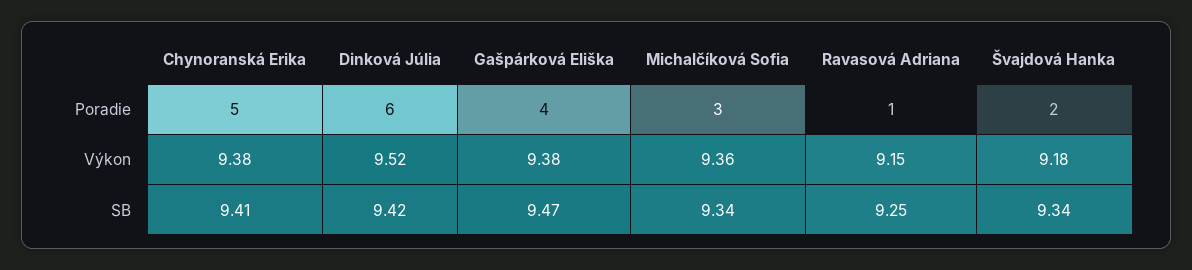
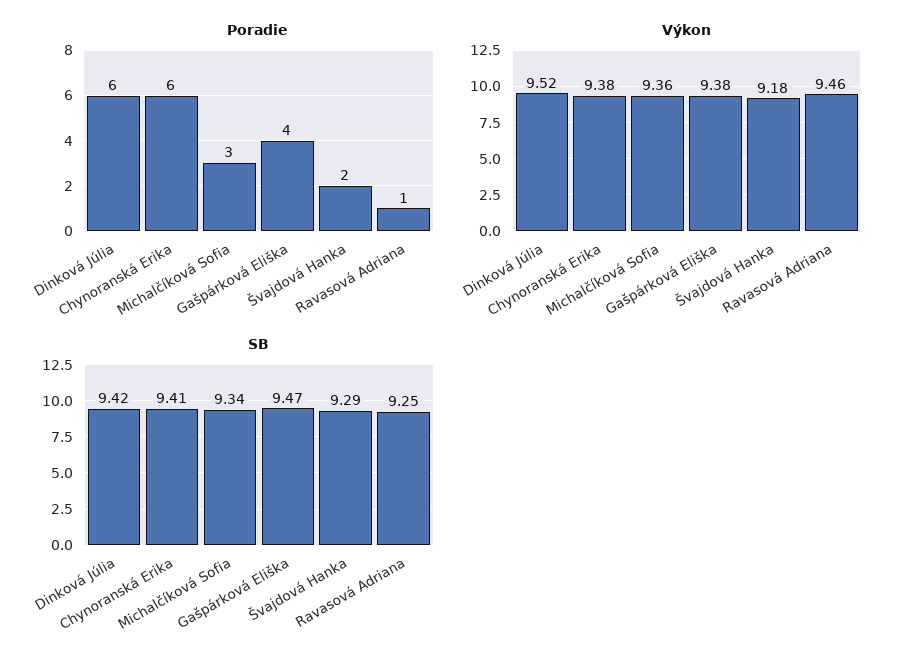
  {
    "Poradie": {
-     "Chynoranská Erika": 5,
+     "Chynoranská Erika": 6,
      "Dinková Júlia": 6,
      "Gašpárková Eliška": 4,
      "Michalčíková Sofia": 3,
      "Ravasová Adriana": 1,
      "Švajdová Hanka": 2
    },
    "Výkon": {
      "Chynoranská Erika": 9.38,
      "Dinková Júlia": 9.52,
      "Gašpárková Eliška": 9.38,
      "Michalčíková Sofia": 9.36,
-     "Ravasová Adriana": 9.15,
+     "Ravasová Adriana": 9.46,
      "Švajdová Hanka": 9.18
    },
    "SB": {
      "Chynoranská Erika": 9.41,
      "Dinková Júlia": 9.42,
      "Gašpárková Eliška": 9.47,
      "Michalčíková Sofia": 9.34,
      "Ravasová Adriana": 9.25,
-     "Švajdová Hanka": 9.34
+     "Švajdová Hanka": 9.29
    }
  }

